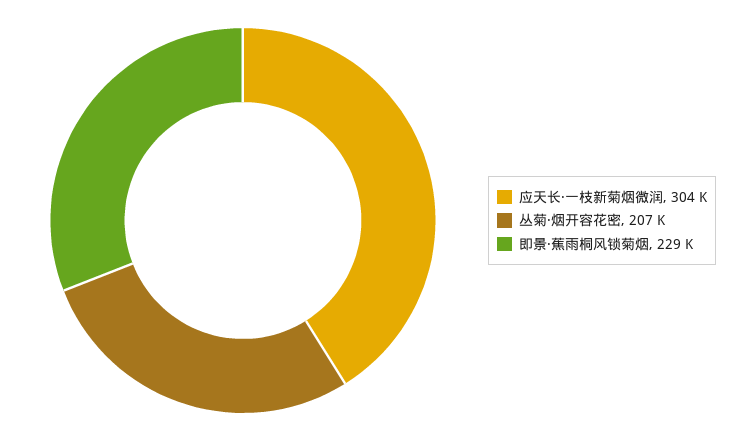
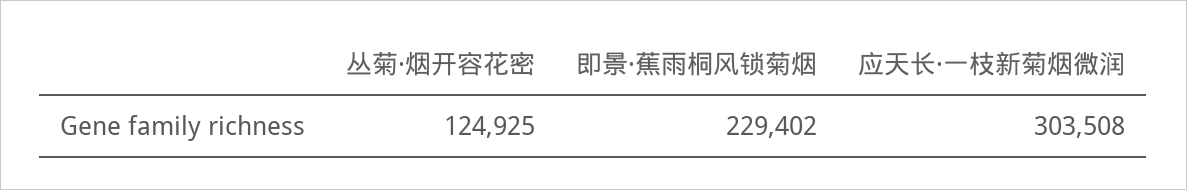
  {
    "应天长·一枝新菊烟微润": 303508,
-   "丛菊·烟开容花密": 207000,
+   "丛菊·烟开容花密": 124925,
    "即景·蕉雨桐风锁菊烟": 229402
  }

